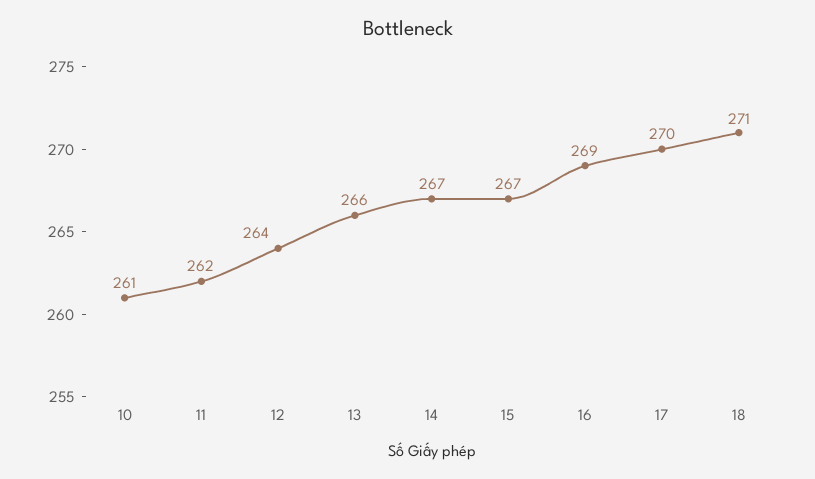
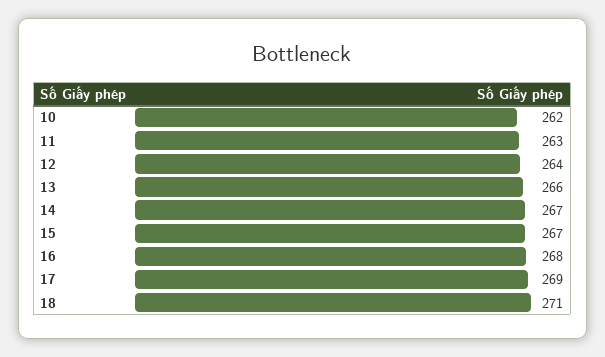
  {
-   "10": 261,
+   "10": 262,
-   "11": 262,
+   "11": 263,
    "12": 264,
    "13": 266,
    "14": 267,
    "15": 267,
-   "16": 269,
+   "16": 268,
-   "17": 270,
+   "17": 269,
    "18": 271
  }

